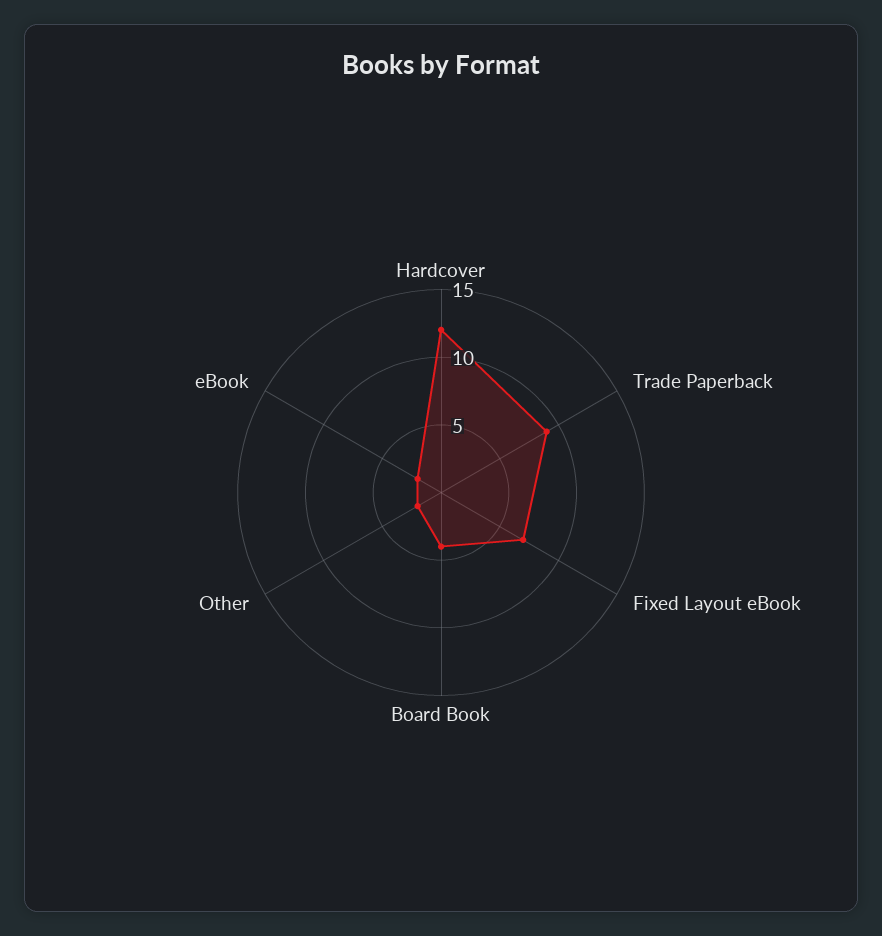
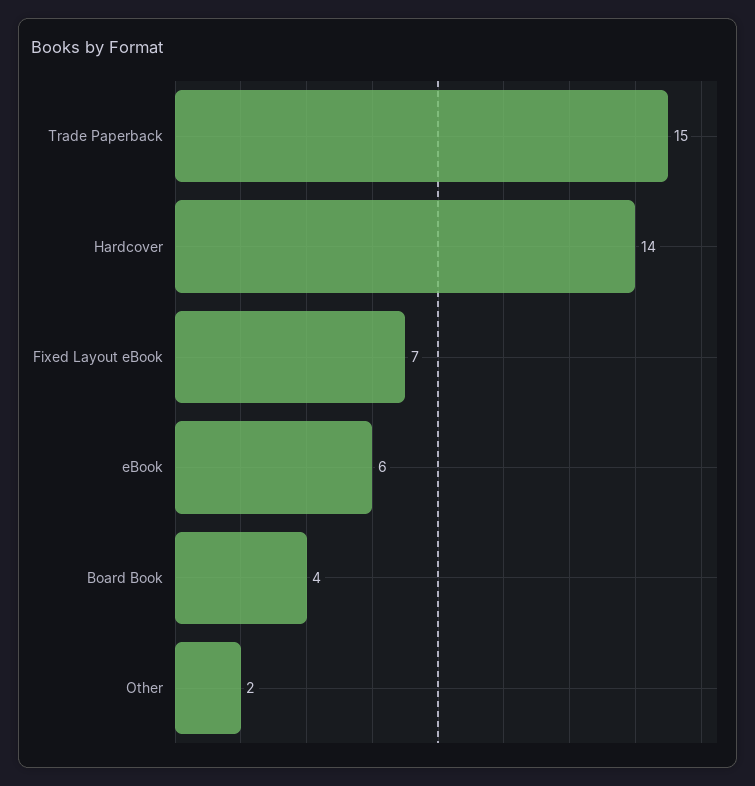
  {
-   "Hardcover": 12,
+   "Hardcover": 14,
-   "Trade Paperback": 9,
+   "Trade Paperback": 15,
    "Fixed Layout eBook": 7,
    "Board Book": 4,
    "Other": 2,
-   "eBook": 2
+   "eBook": 6
  }

